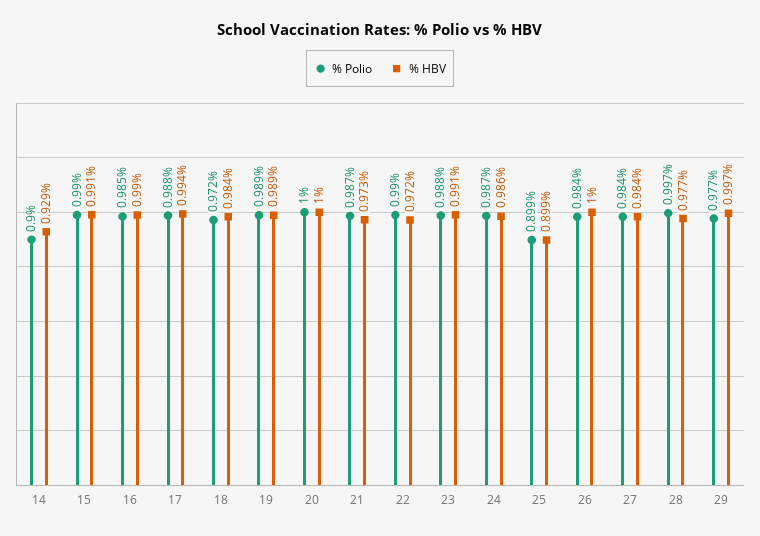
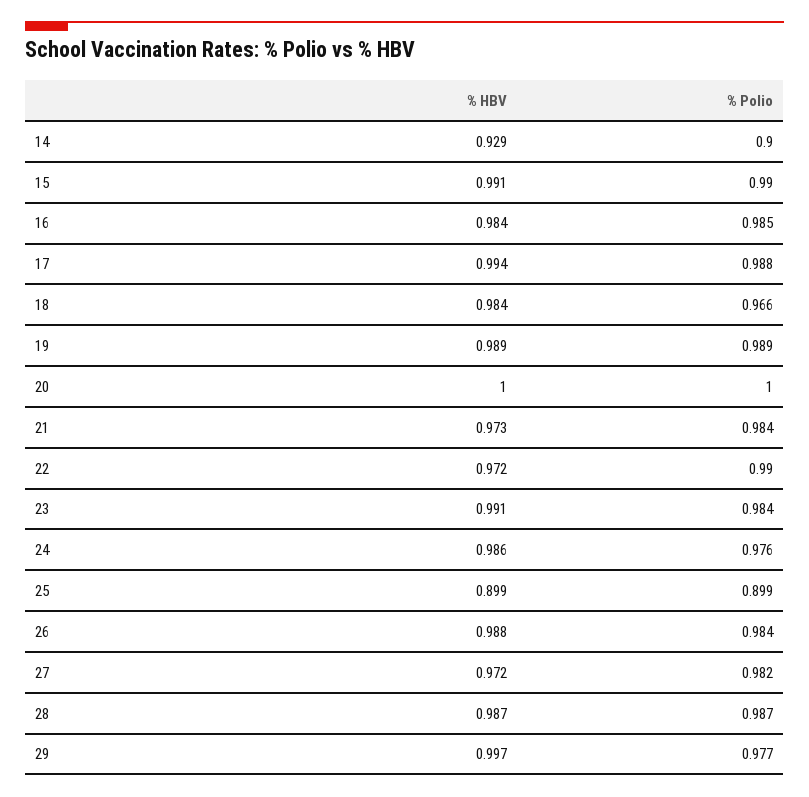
  {
    "% Polio": {
      "14": 0.9,
      "15": 0.99,
      "16": 0.985,
      "17": 0.988,
-     "18": 0.972,
+     "18": 0.966,
      "19": 0.989,
      "20": 1,
-     "21": 0.987,
+     "21": 0.984,
      "22": 0.99,
-     "23": 0.988,
+     "23": 0.984,
-     "24": 0.987,
+     "24": 0.976,
      "25": 0.899,
      "26": 0.984,
-     "27": 0.984,
+     "27": 0.982,
-     "28": 0.997,
+     "28": 0.987,
      "29": 0.977
    },
    "% HBV": {
      "14": 0.929,
      "15": 0.991,
-     "16": 0.99,
+     "16": 0.984,
      "17": 0.994,
      "18": 0.984,
      "19": 0.989,
      "20": 1,
      "21": 0.973,
      "22": 0.972,
      "23": 0.991,
      "24": 0.986,
      "25": 0.899,
-     "26": 1,
+     "26": 0.988,
-     "27": 0.984,
+     "27": 0.972,
-     "28": 0.977,
+     "28": 0.987,
      "29": 0.997
    }
  }

